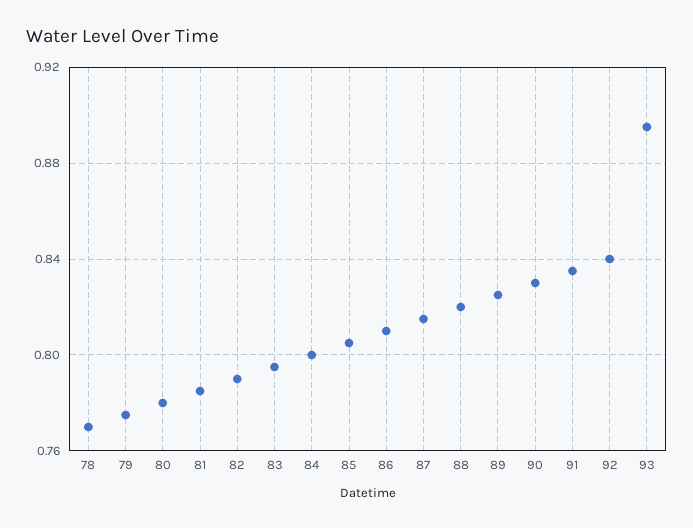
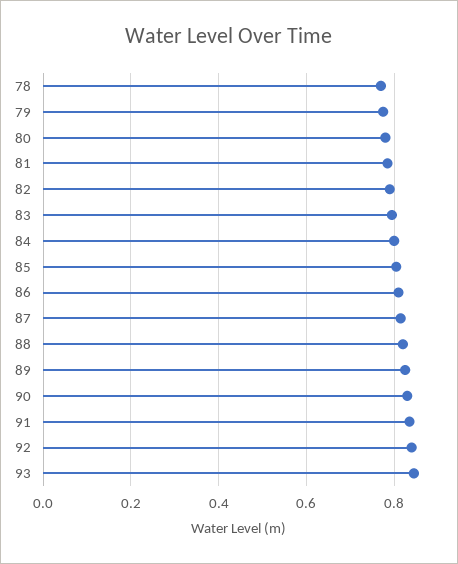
  {
    "78": 0.77,
    "79": 0.775,
    "80": 0.78,
    "81": 0.785,
    "82": 0.79,
    "83": 0.795,
    "84": 0.8,
    "85": 0.805,
    "86": 0.81,
    "87": 0.815,
    "88": 0.82,
    "89": 0.825,
    "90": 0.83,
    "91": 0.835,
    "92": 0.84,
-   "93": 0.895
+   "93": 0.84
  }

